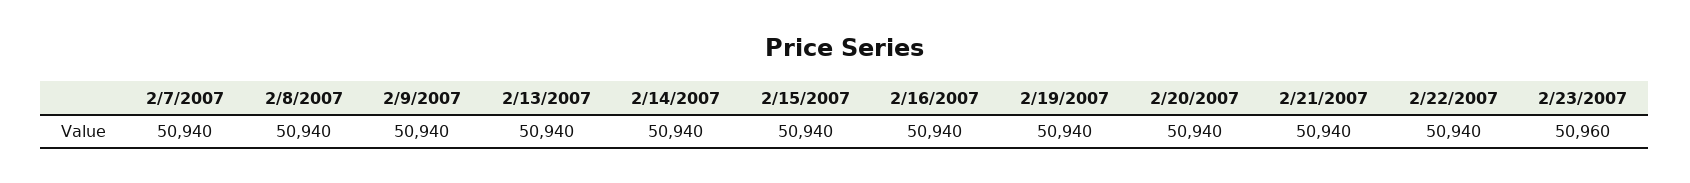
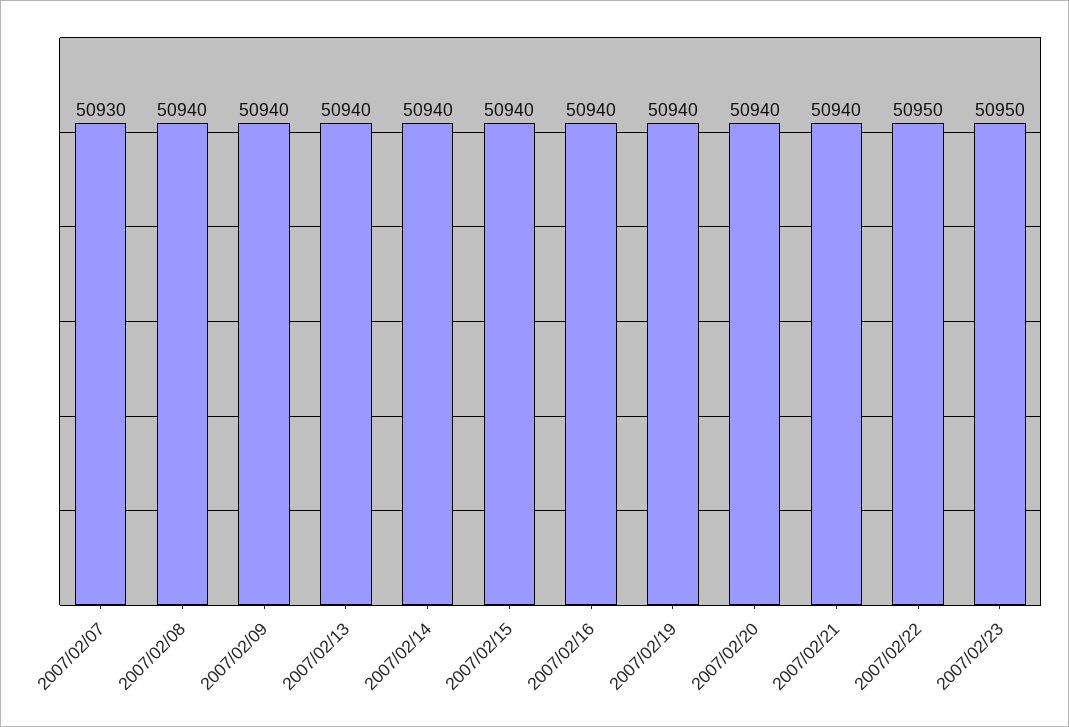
  {
-   "2/7/2007": 50940,
+   "2/7/2007": 50930,
    "2/8/2007": 50940,
    "2/9/2007": 50940,
    "2/13/2007": 50940,
    "2/14/2007": 50940,
    "2/15/2007": 50940,
    "2/16/2007": 50940,
    "2/19/2007": 50940,
    "2/20/2007": 50940,
    "2/21/2007": 50940,
-   "2/22/2007": 50940,
+   "2/22/2007": 50950,
-   "2/23/2007": 50960
+   "2/23/2007": 50950
  }

